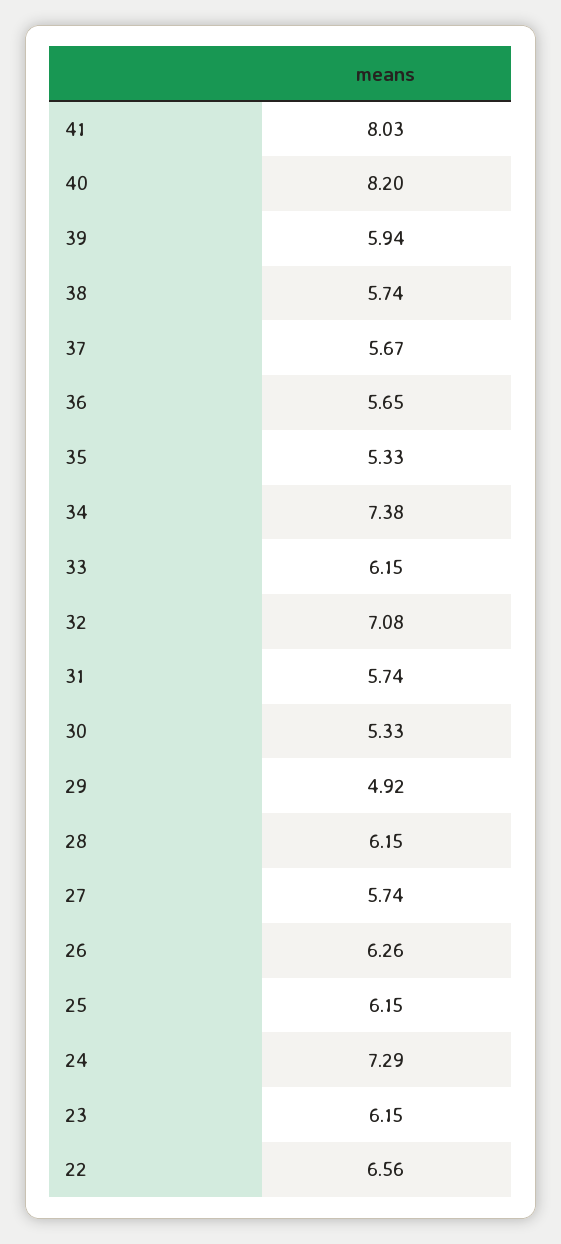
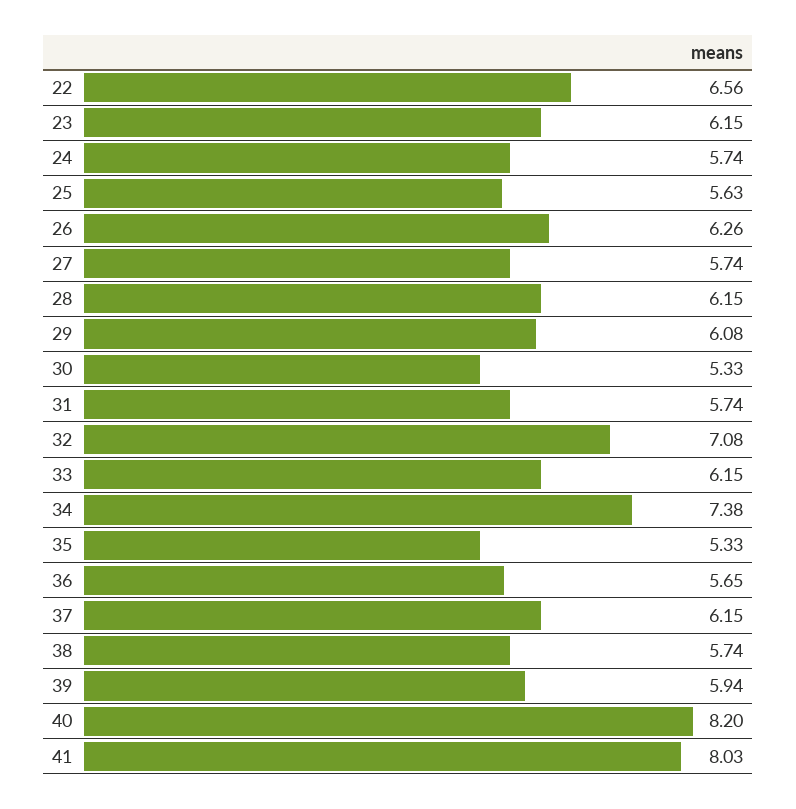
  {
    "41": 8.03,
    "40": 8.2,
    "39": 5.94,
    "38": 5.74,
-   "37": 5.67,
+   "37": 6.15,
    "36": 5.65,
    "35": 5.33,
    "34": 7.38,
    "33": 6.15,
    "32": 7.08,
    "31": 5.74,
    "30": 5.33,
-   "29": 4.92,
+   "29": 6.08,
    "28": 6.15,
    "27": 5.74,
    "26": 6.26,
-   "25": 6.15,
+   "25": 5.63,
-   "24": 7.29,
+   "24": 5.74,
    "23": 6.15,
    "22": 6.56
  }

